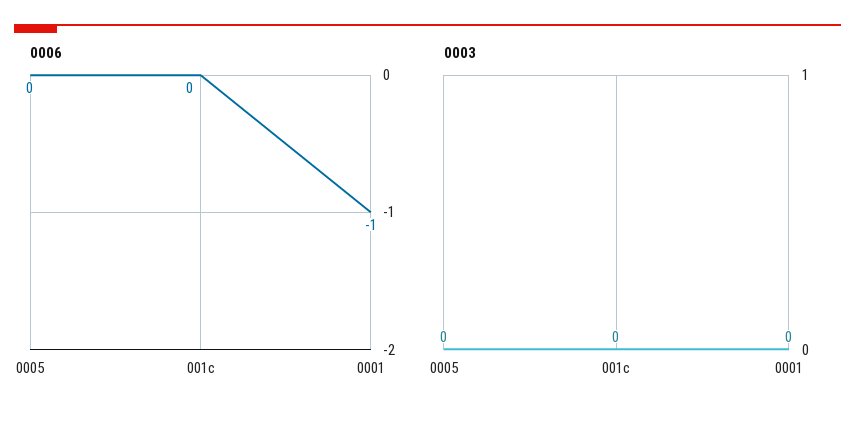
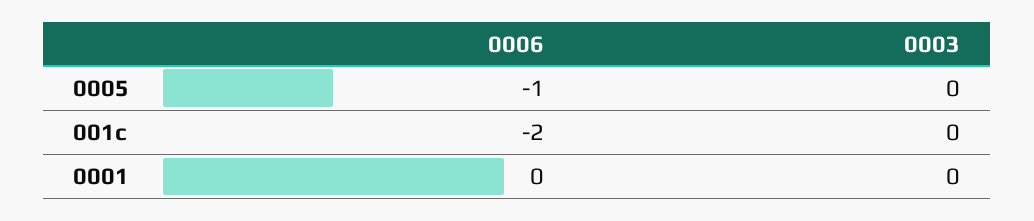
  {
    "0006": {
-     "0005": 0,
+     "0005": -1,
-     "001c": 0,
+     "001c": -2,
-     "0001": -1
+     "0001": 0
    },
    "0003": {
      "0005": 0,
      "001c": 0,
      "0001": 0
    }
  }

